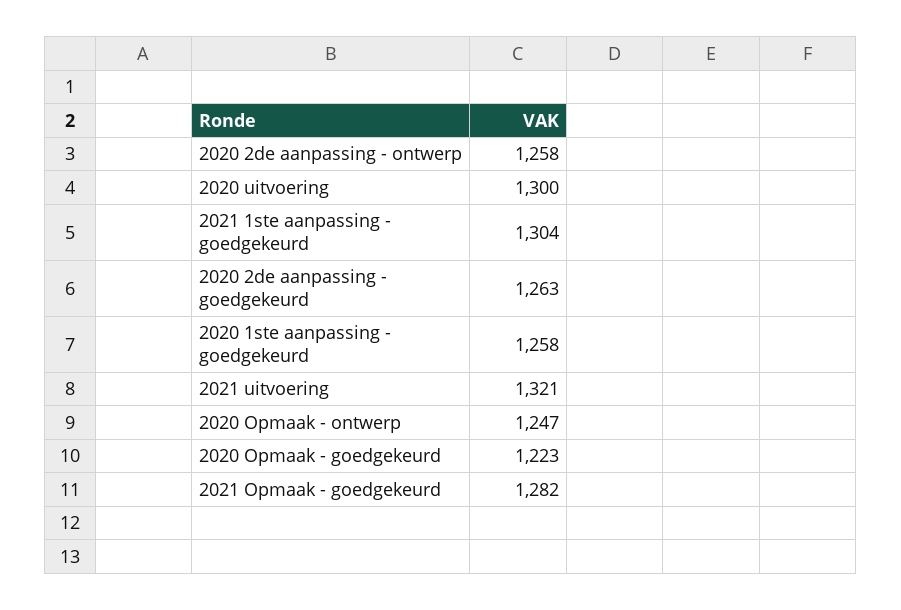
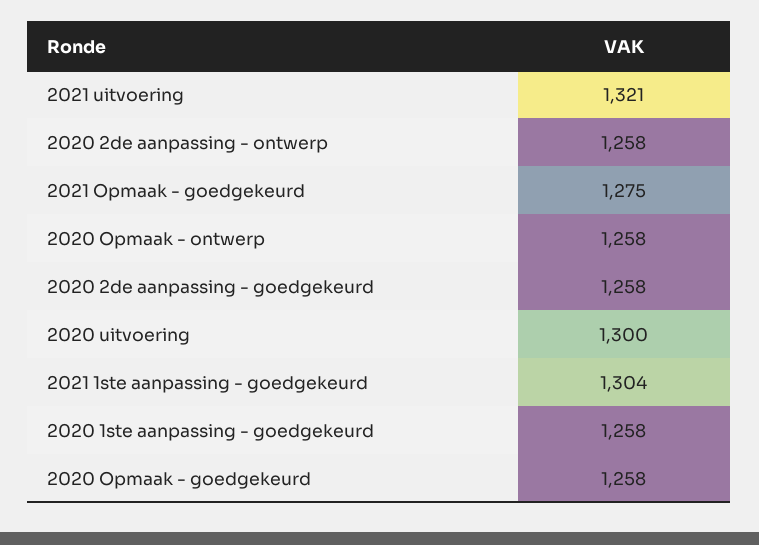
  {
    "2020 2de aanpassing - ontwerp": 1258,
    "2020 uitvoering": 1300,
    "2021 1ste aanpassing - goedgekeurd": 1304,
-   "2020 2de aanpassing - goedgekeurd": 1263,
+   "2020 2de aanpassing - goedgekeurd": 1258,
    "2020 1ste aanpassing - goedgekeurd": 1258,
    "2021 uitvoering": 1321,
-   "2020 Opmaak - ontwerp": 1247,
+   "2020 Opmaak - ontwerp": 1258,
-   "2020 Opmaak - goedgekeurd": 1223,
+   "2020 Opmaak - goedgekeurd": 1258,
-   "2021 Opmaak - goedgekeurd": 1282
+   "2021 Opmaak - goedgekeurd": 1275
  }

